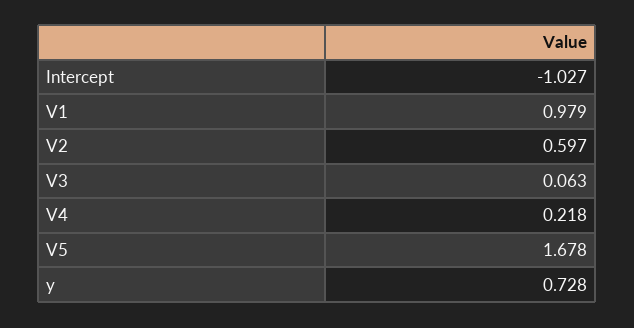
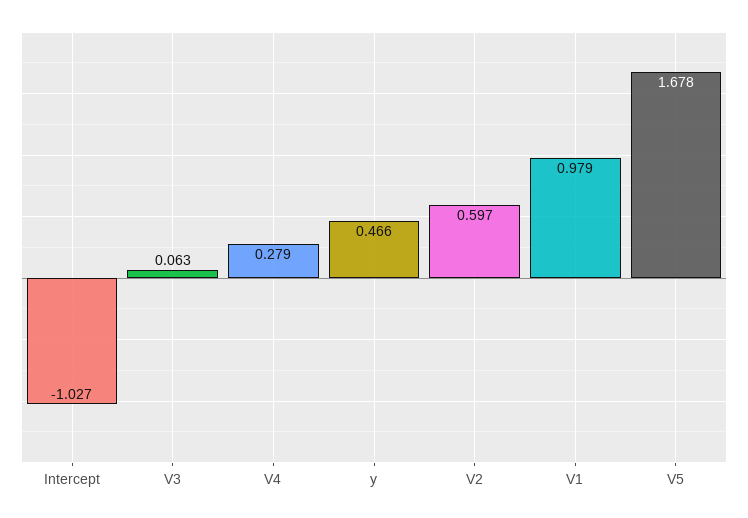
  {
    "Intercept": -1.027,
    "V1": 0.979,
    "V2": 0.597,
    "V3": 0.063,
-   "V4": 0.218,
+   "V4": 0.279,
    "V5": 1.678,
-   "y": 0.728
+   "y": 0.466
  }

